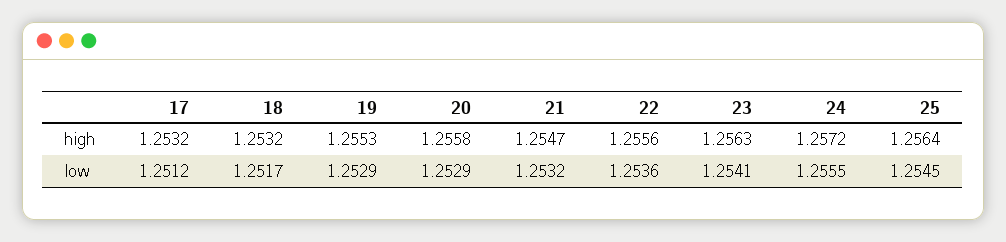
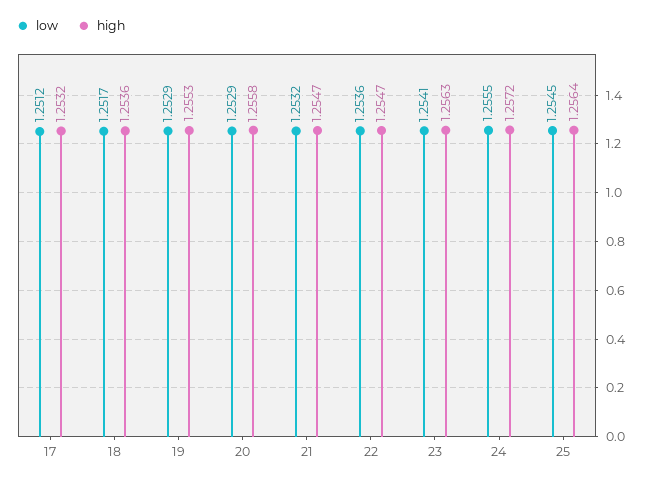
  {
    "high": {
      "17": 1.2532,
-     "18": 1.2532,
+     "18": 1.2536,
      "19": 1.2553,
      "20": 1.2558,
      "21": 1.2547,
-     "22": 1.2556,
+     "22": 1.2547,
      "23": 1.2563,
      "24": 1.2572,
      "25": 1.2564
    },
    "low": {
      "17": 1.2512,
      "18": 1.2517,
      "19": 1.2529,
      "20": 1.2529,
      "21": 1.2532,
      "22": 1.2536,
      "23": 1.2541,
      "24": 1.2555,
      "25": 1.2545
    }
  }

